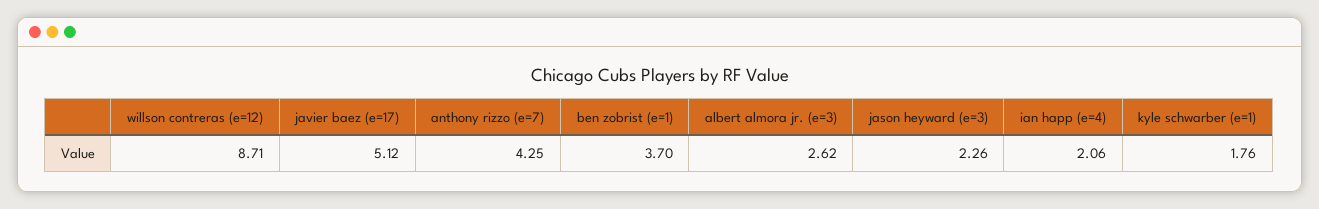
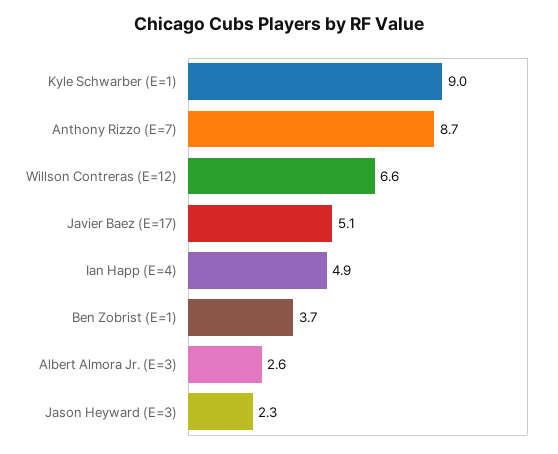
  {
-   "willson contreras (e=12)": 8.71,
+   "willson contreras (e=12)": 6.6,
    "javier baez (e=17)": 5.12,
-   "anthony rizzo (e=7)": 4.25,
+   "anthony rizzo (e=7)": 8.7,
    "ben zobrist (e=1)": 3.7,
    "albert almora jr. (e=3)": 2.62,
    "jason heyward (e=3)": 2.26,
-   "ian happ (e=4)": 2.06,
+   "ian happ (e=4)": 4.9,
-   "kyle schwarber (e=1)": 1.76
+   "kyle schwarber (e=1)": 9
  }

